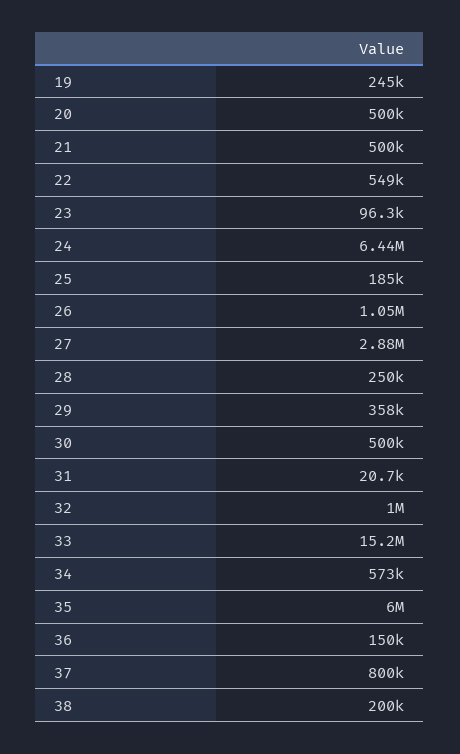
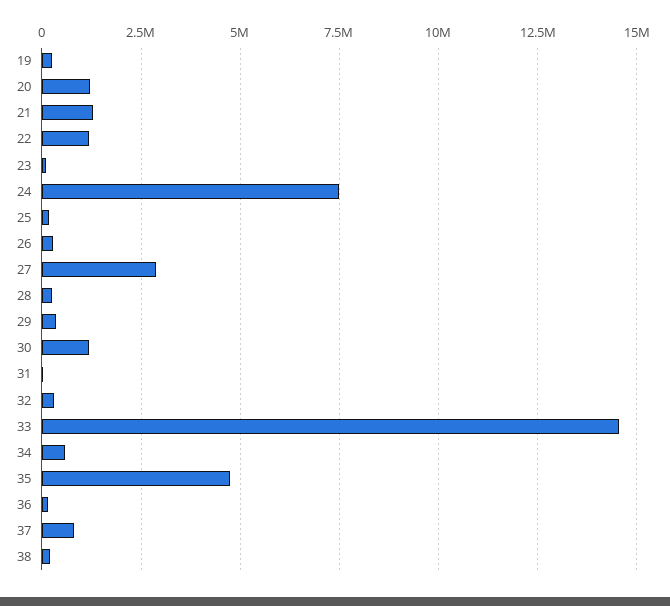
  {
    "19": 245000,
-   "20": 500000,
+   "20": 1250000,
-   "21": 500000,
+   "21": 1250000,
-   "22": 549000,
+   "22": 1250000,
    "23": 96300,
-   "24": 6440000,
+   "24": 7500000,
    "25": 185000,
-   "26": 1050000,
+   "26": 250000,
    "27": 2880000,
    "28": 250000,
    "29": 358000,
-   "30": 500000,
+   "30": 1250000,
    "31": 20700,
-   "32": 1000000,
+   "32": 250000,
-   "33": 15200000,
+   "33": 14500000,
    "34": 573000,
-   "35": 6000000,
+   "35": 4750000,
    "36": 150000,
    "37": 800000,
    "38": 200000
  }

